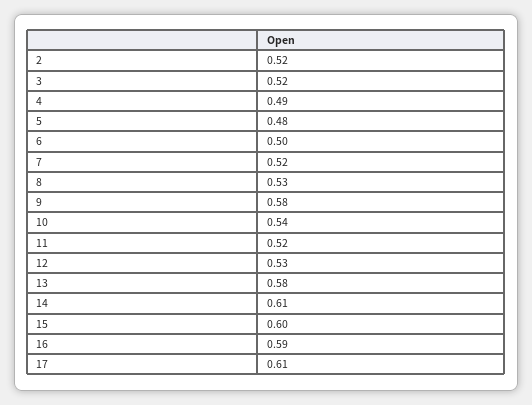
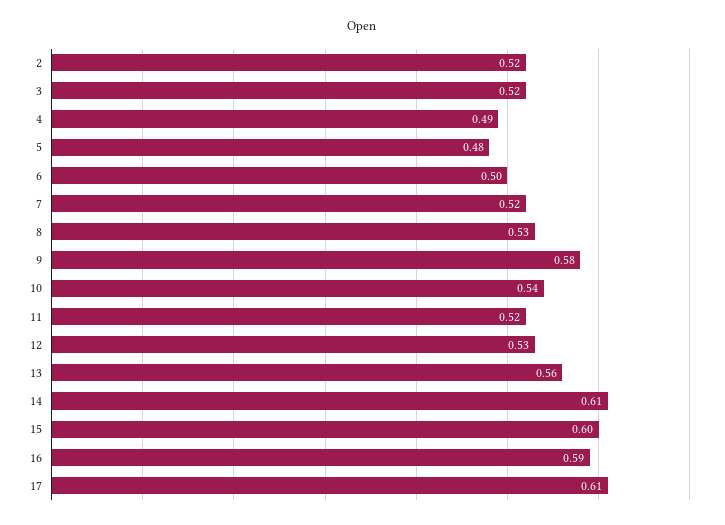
  {
    "2": 0.52,
    "3": 0.52,
    "4": 0.49,
    "5": 0.48,
    "6": 0.5,
    "7": 0.52,
    "8": 0.53,
    "9": 0.58,
    "10": 0.54,
    "11": 0.52,
    "12": 0.53,
-   "13": 0.58,
+   "13": 0.56,
    "14": 0.61,
    "15": 0.6,
    "16": 0.59,
    "17": 0.61
  }

